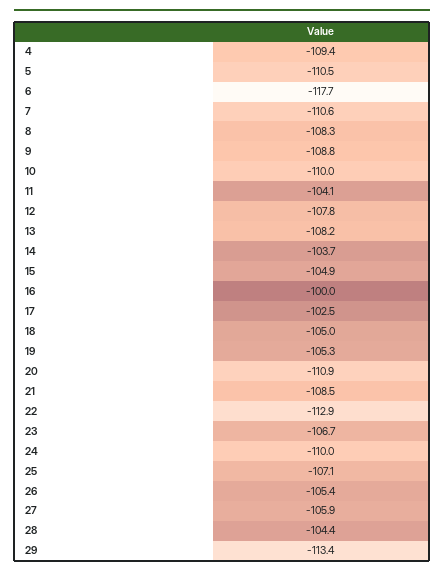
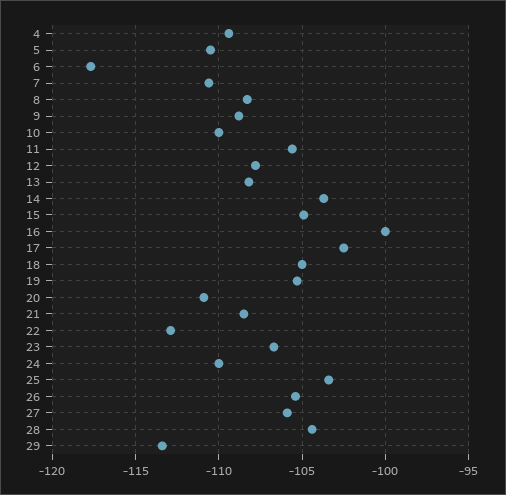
  {
    "4": -109.4,
    "5": -110.5,
    "6": -117.7,
    "7": -110.6,
    "8": -108.3,
    "9": -108.8,
    "10": -110,
-   "11": -104.1,
+   "11": -105.5,
    "12": -107.8,
    "13": -108.2,
    "14": -103.7,
    "15": -104.9,
    "16": -100,
    "17": -102.5,
    "18": -105,
    "19": -105.3,
    "20": -110.9,
    "21": -108.5,
    "22": -112.9,
    "23": -106.7,
    "24": -110,
-   "25": -107.1,
+   "25": -103.5,
    "26": -105.4,
    "27": -105.9,
    "28": -104.4,
    "29": -113.4
  }

